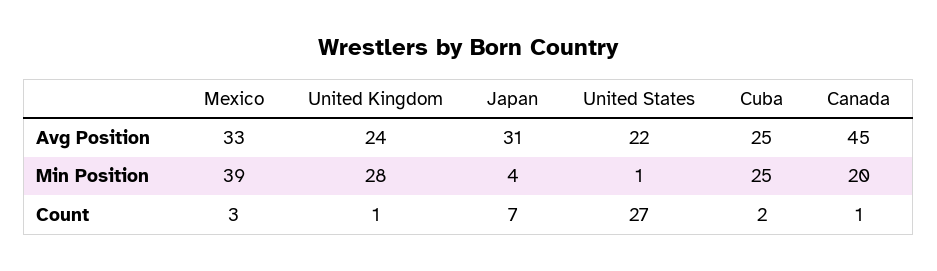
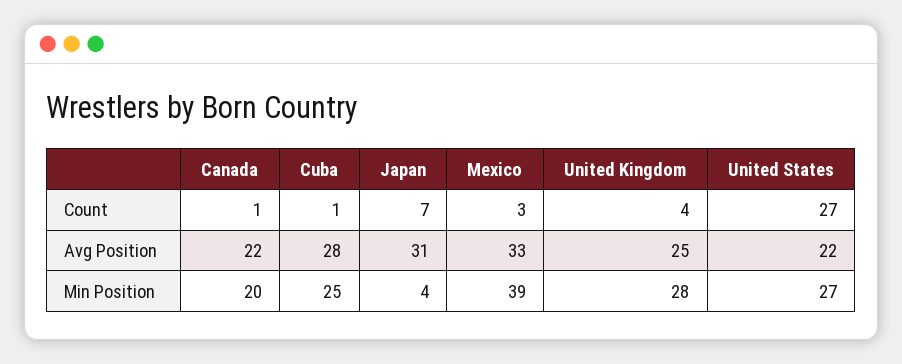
  {
    "Mexico": {
      "Avg Position": 33,
      "Min Position": 39,
      "Count": 3
    },
    "United Kingdom": {
-     "Avg Position": 24,
+     "Avg Position": 25,
      "Min Position": 28,
-     "Count": 1
+     "Count": 4
    },
    "Japan": {
      "Avg Position": 31,
      "Min Position": 4,
      "Count": 7
    },
    "United States": {
      "Avg Position": 22,
-     "Min Position": 1,
+     "Min Position": 27,
      "Count": 27
    },
    "Cuba": {
-     "Avg Position": 25,
+     "Avg Position": 28,
      "Min Position": 25,
-     "Count": 2
+     "Count": 1
    },
    "Canada": {
-     "Avg Position": 45,
+     "Avg Position": 22,
      "Min Position": 20,
      "Count": 1
    }
  }

